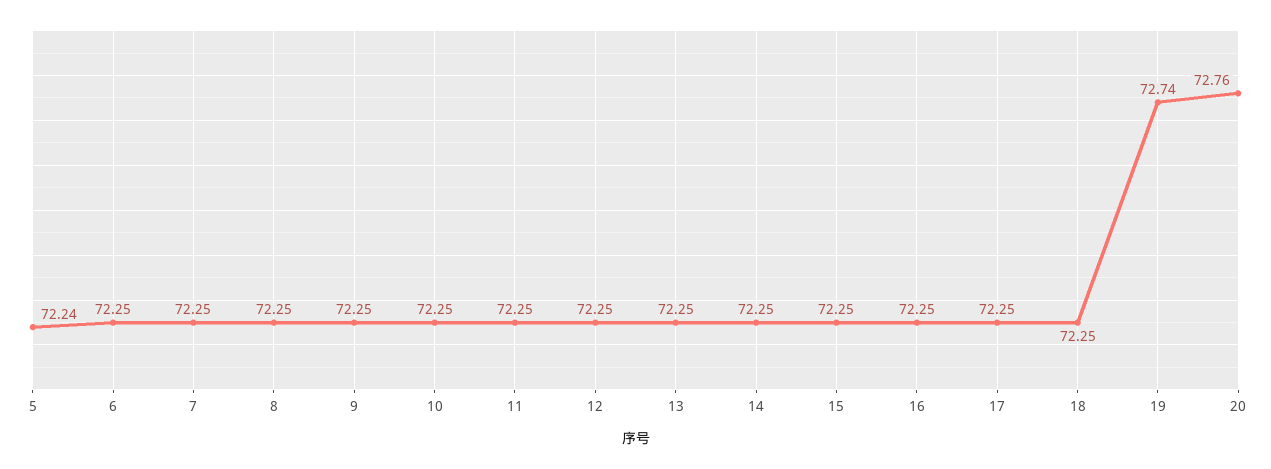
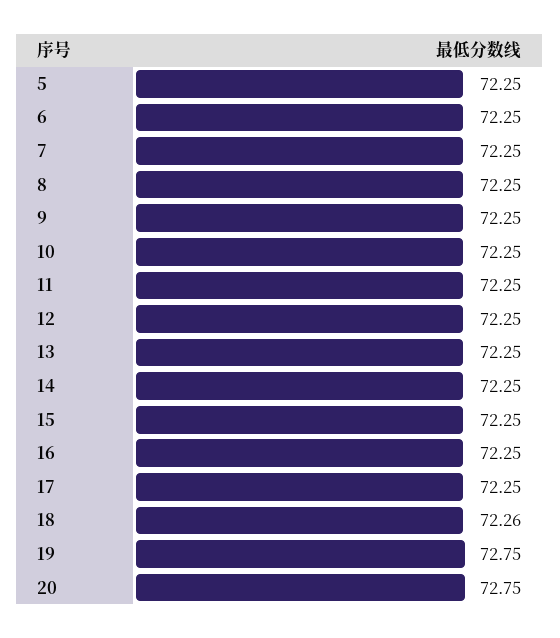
  {
-   "5": 72.24,
+   "5": 72.25,
    "6": 72.25,
    "7": 72.25,
    "8": 72.25,
    "9": 72.25,
    "10": 72.25,
    "11": 72.25,
    "12": 72.25,
    "13": 72.25,
    "14": 72.25,
    "15": 72.25,
    "16": 72.25,
    "17": 72.25,
-   "18": 72.25,
+   "18": 72.26,
-   "19": 72.74,
+   "19": 72.75,
-   "20": 72.76
+   "20": 72.75
  }

